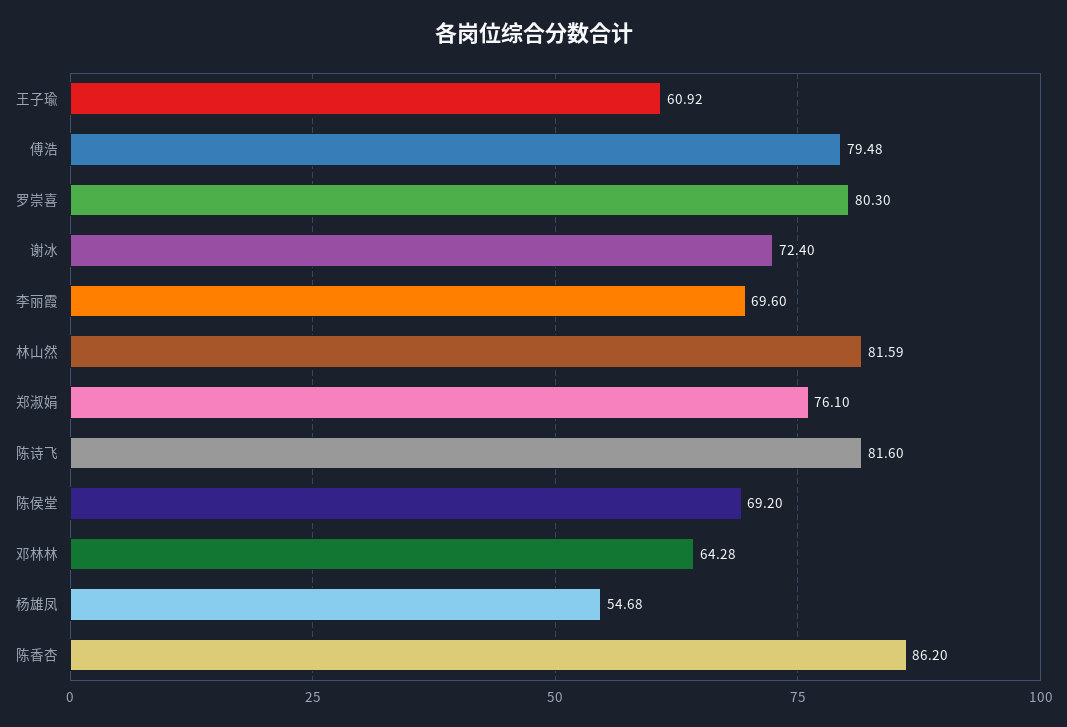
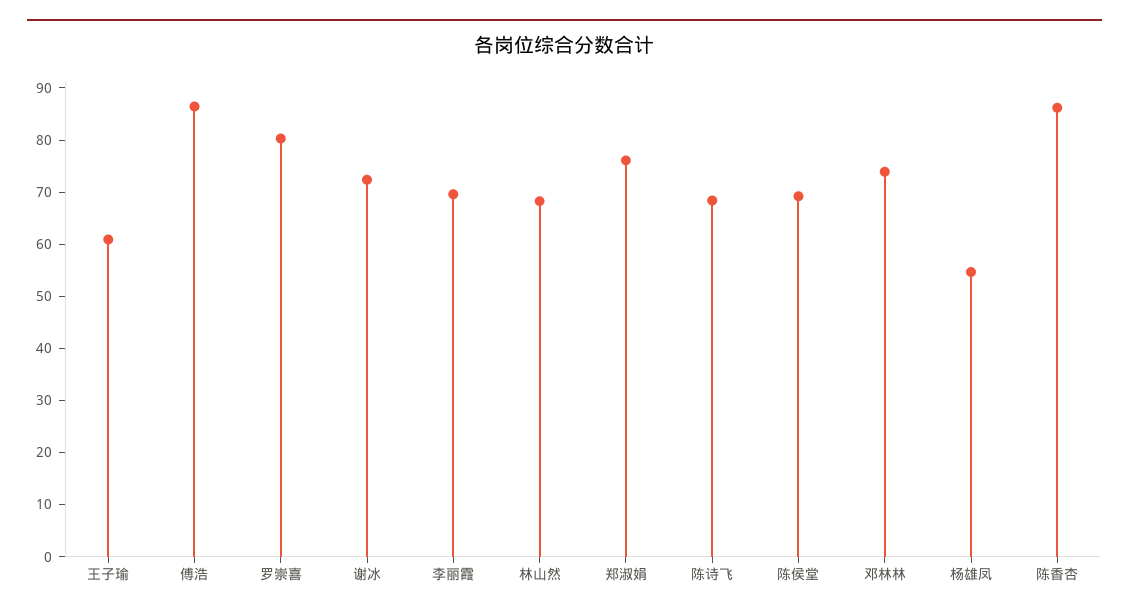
  {
    "王子瑜": 60.92,
-   "傅浩": 79.48,
+   "傅浩": 86,
    "罗崇喜": 80.3,
    "谢冰": 72.4,
    "李丽霞": 69.6,
-   "林山然": 81.59,
+   "林山然": 68,
    "郑淑娟": 76.1,
-   "陈诗飞": 81.6,
+   "陈诗飞": 68,
    "陈侯堂": 69.2,
-   "邓林林": 64.28,
+   "邓林林": 74,
    "杨雄凤": 54.68,
    "陈香杏": 86.2
  }

